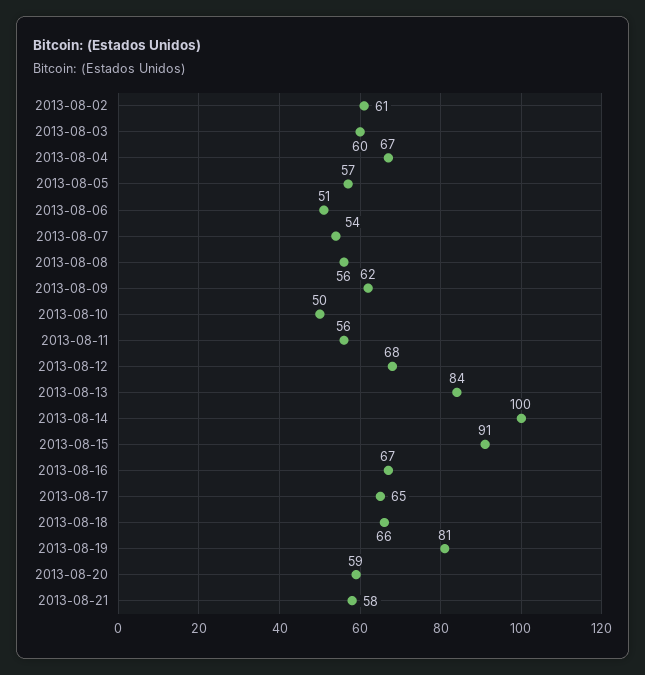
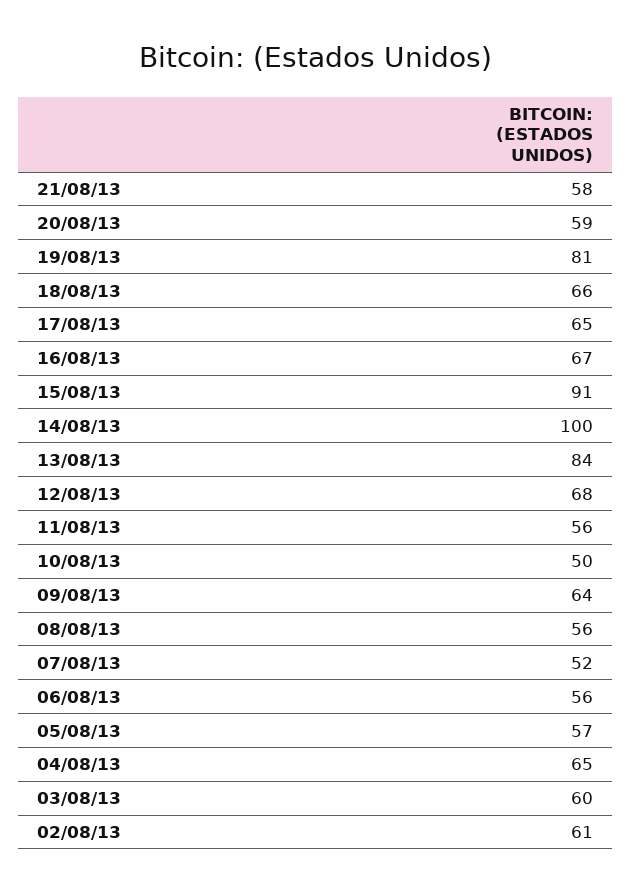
  {
    "2013-08-02": 61,
    "2013-08-03": 60,
-   "2013-08-04": 67,
+   "2013-08-04": 65,
    "2013-08-05": 57,
-   "2013-08-06": 51,
+   "2013-08-06": 56,
-   "2013-08-07": 54,
+   "2013-08-07": 52,
    "2013-08-08": 56,
-   "2013-08-09": 62,
+   "2013-08-09": 64,
    "2013-08-10": 50,
    "2013-08-11": 56,
    "2013-08-12": 68,
    "2013-08-13": 84,
    "2013-08-14": 100,
    "2013-08-15": 91,
    "2013-08-16": 67,
    "2013-08-17": 65,
    "2013-08-18": 66,
    "2013-08-19": 81,
    "2013-08-20": 59,
    "2013-08-21": 58
  }

